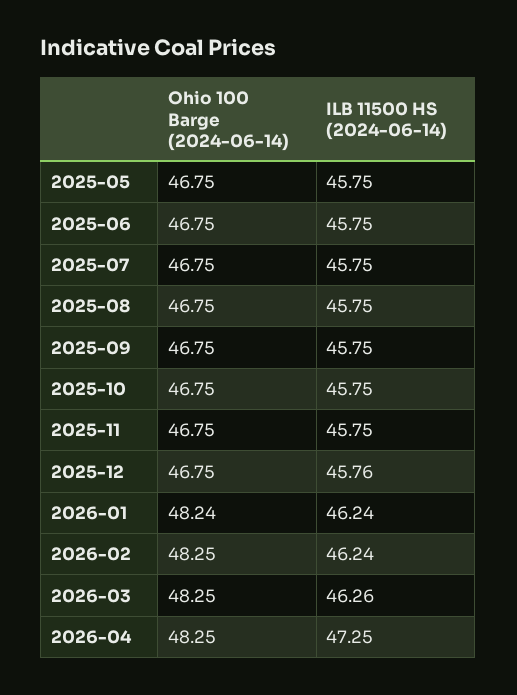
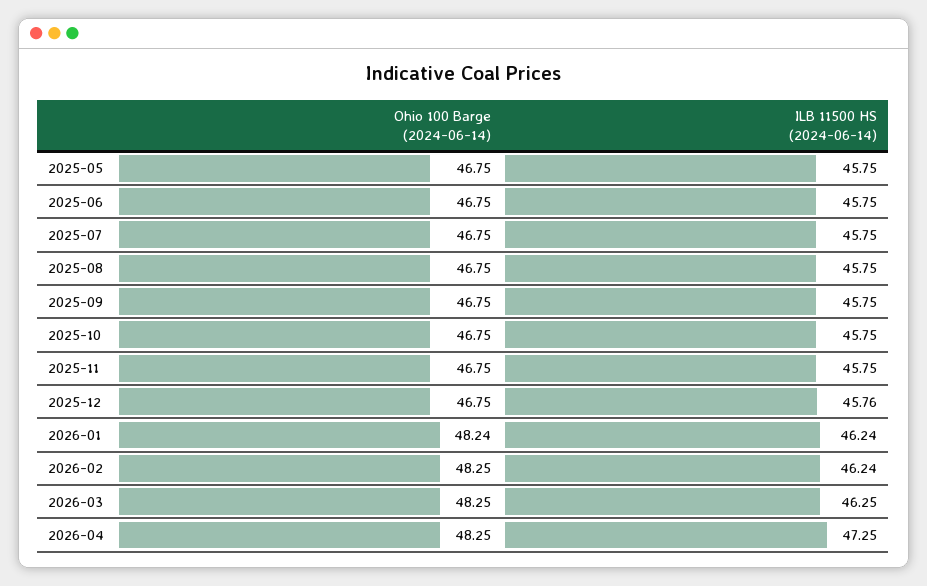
  {
    "Ohio 100 Barge (2024-06-14)": {
      "2025-05": 46.75,
      "2025-06": 46.75,
      "2025-07": 46.75,
      "2025-08": 46.75,
      "2025-09": 46.75,
      "2025-10": 46.75,
      "2025-11": 46.75,
      "2025-12": 46.75,
      "2026-01": 48.24,
      "2026-02": 48.25,
      "2026-03": 48.25,
      "2026-04": 48.25
    },
    "ILB 11500 HS (2024-06-14)": {
      "2025-05": 45.75,
      "2025-06": 45.75,
      "2025-07": 45.75,
      "2025-08": 45.75,
      "2025-09": 45.75,
      "2025-10": 45.75,
      "2025-11": 45.75,
      "2025-12": 45.76,
      "2026-01": 46.24,
      "2026-02": 46.24,
-     "2026-03": 46.26,
+     "2026-03": 46.25,
      "2026-04": 47.25
    }
  }

